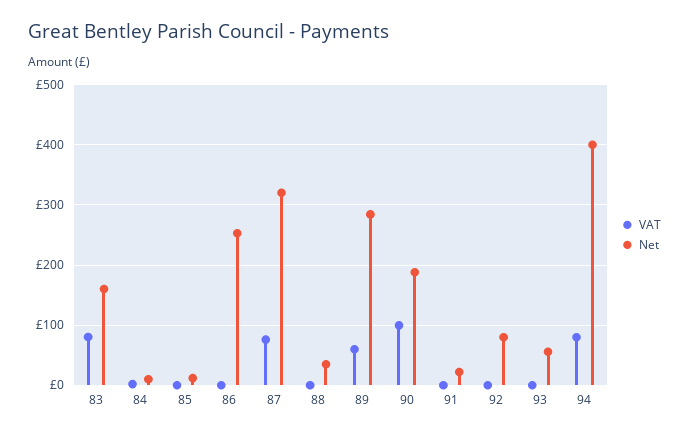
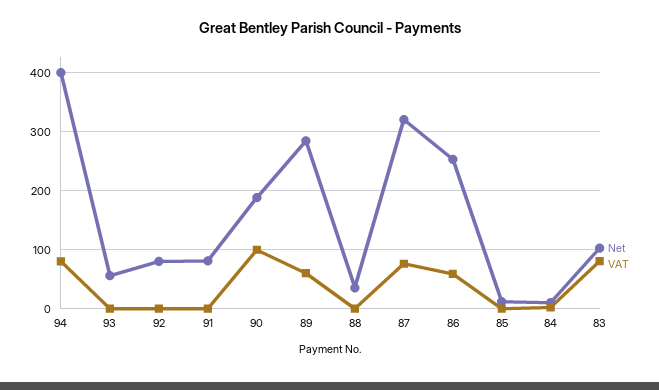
  {
    "VAT": {
      "83": 80,
      "84": 0,
      "85": 0,
-     "86": 0,
+     "86": 60,
      "87": 80,
      "88": 0,
      "89": 60,
      "90": 100,
      "91": 0,
      "92": 0,
      "93": 0,
      "94": 80
    },
    "Net": {
-     "83": 160,
+     "83": 100,
      "84": 10,
      "85": 10,
      "86": 250,
      "87": 320,
      "88": 40,
      "89": 280,
      "90": 190,
-     "91": 20,
+     "91": 80,
      "92": 80,
      "93": 60,
      "94": 400
    }
  }

